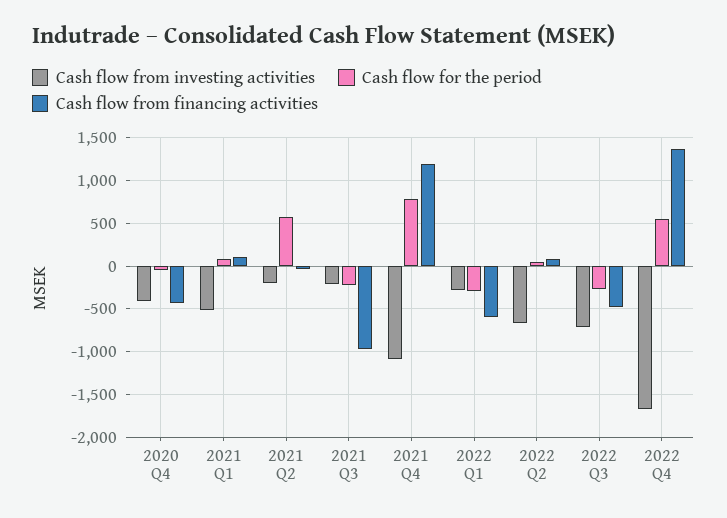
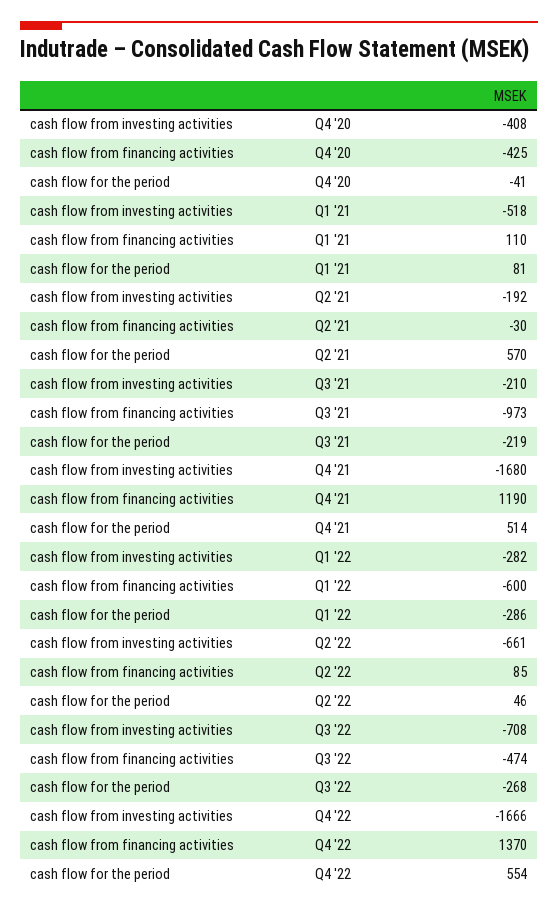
  {
    "Cash flow from investing activities": {
      "2020 Q4": -408,
      "2021 Q1": -518,
      "2021 Q2": -192,
      "2021 Q3": -210,
-     "2021 Q4": -1100,
+     "2021 Q4": -1680,
      "2022 Q1": -282,
      "2022 Q2": -661,
      "2022 Q3": -708,
      "2022 Q4": -1666
    },
    "Cash flow for the period": {
      "2020 Q4": -41,
      "2021 Q1": 81,
      "2021 Q2": 570,
      "2021 Q3": -219,
-     "2021 Q4": 800,
+     "2021 Q4": 514,
      "2022 Q1": -286,
      "2022 Q2": 46,
      "2022 Q3": -268,
      "2022 Q4": 554
    },
    "Cash flow from financing activities": {
      "2020 Q4": -425,
      "2021 Q1": 110,
      "2021 Q2": -30,
      "2021 Q3": -973,
      "2021 Q4": 1190,
      "2022 Q1": -600,
      "2022 Q2": 85,
      "2022 Q3": -474,
      "2022 Q4": 1370
    }
  }

